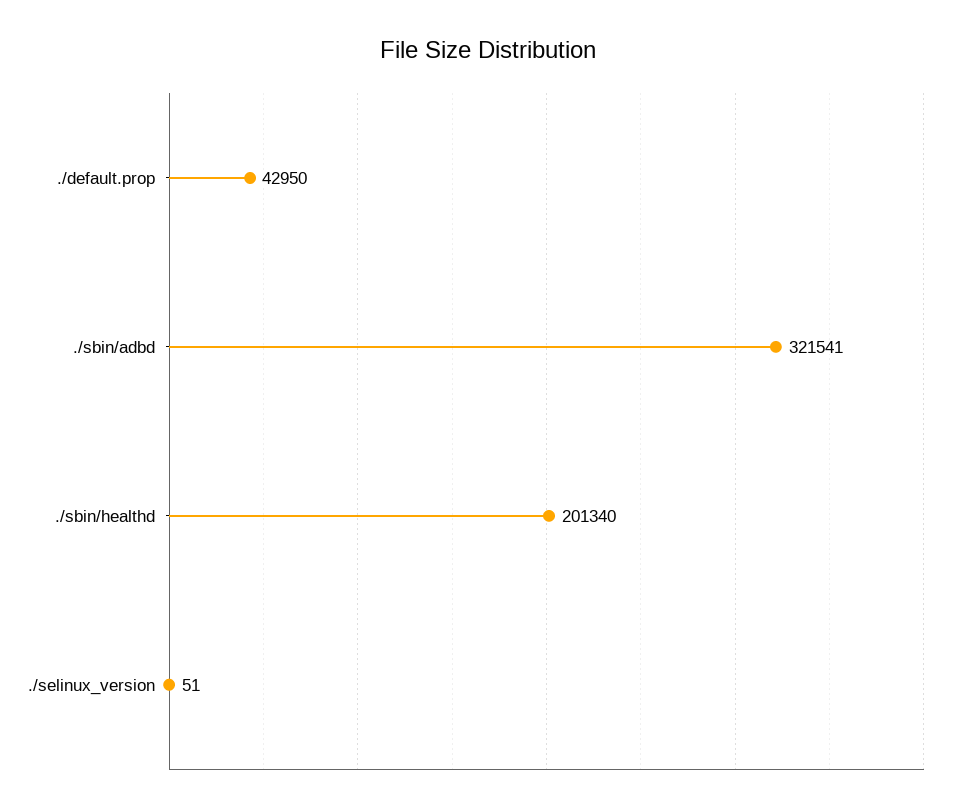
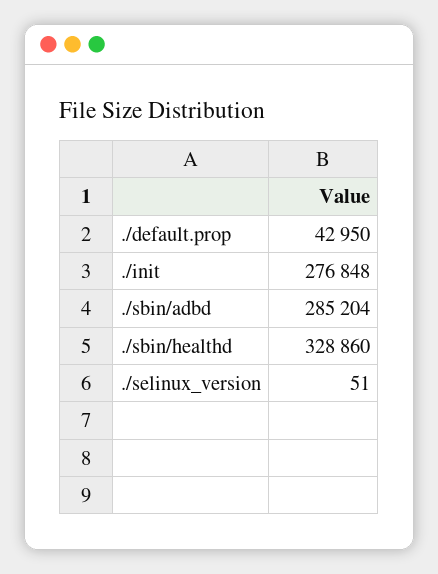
  {
    "./default.prop": 42950,
-   "./sbin/adbd": 321541,
+   "./sbin/adbd": 285204,
-   "./sbin/healthd": 201340,
+   "./sbin/healthd": 328860,
-   "./selinux_version": 51
+   "./selinux_version": 51,
+   "./init": 276848
  }

